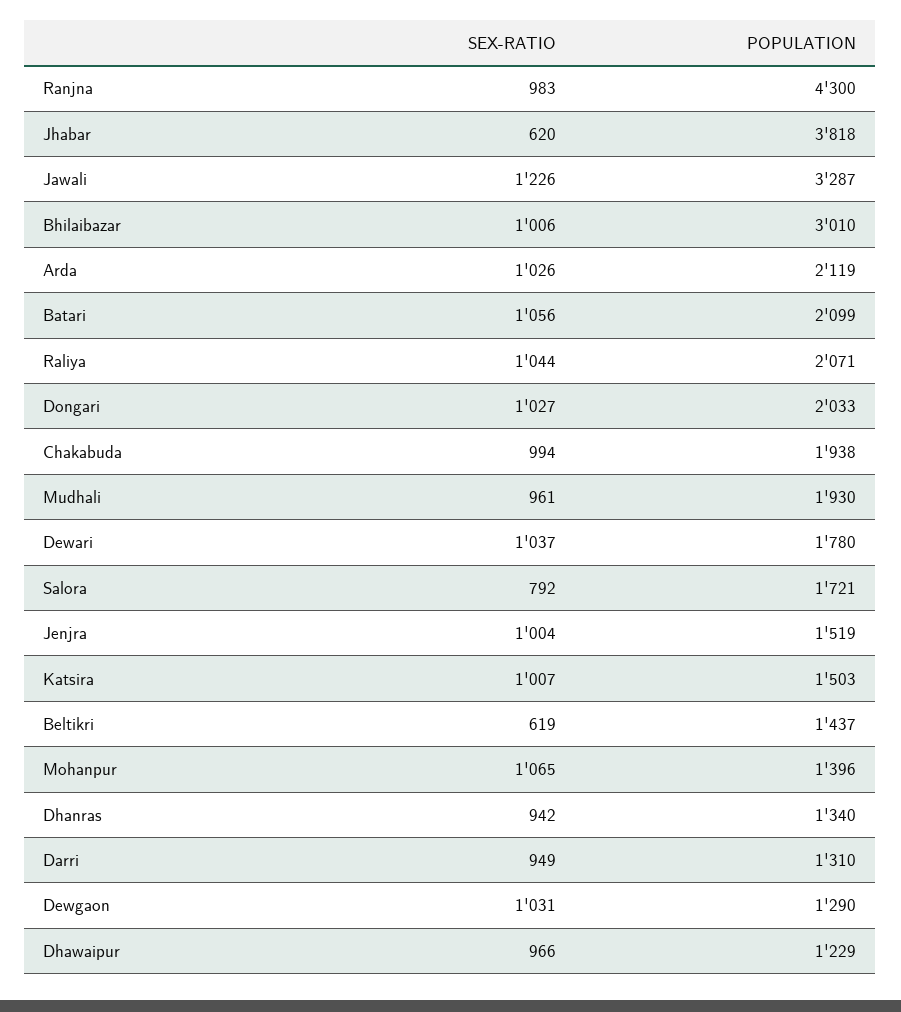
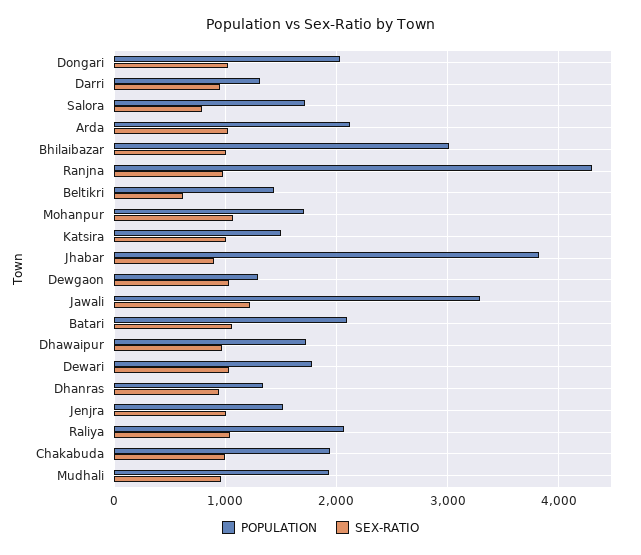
  {
    "SEX-RATIO": {
      "Ranjna": 983,
-     "Jhabar": 620,
+     "Jhabar": 900,
      "Jawali": 1226,
      "Bhilaibazar": 1006,
      "Arda": 1026,
      "Batari": 1056,
      "Raliya": 1044,
      "Dongari": 1027,
      "Chakabuda": 994,
      "Mudhali": 961,
      "Dewari": 1037,
      "Salora": 792,
      "Jenjra": 1004,
      "Katsira": 1007,
      "Beltikri": 619,
      "Mohanpur": 1065,
      "Dhanras": 942,
      "Darri": 949,
      "Dewgaon": 1031,
      "Dhawaipur": 966
    },
    "POPULATION": {
      "Ranjna": 4300,
      "Jhabar": 3818,
      "Jawali": 3287,
      "Bhilaibazar": 3010,
      "Arda": 2119,
      "Batari": 2099,
      "Raliya": 2071,
      "Dongari": 2033,
      "Chakabuda": 1938,
      "Mudhali": 1930,
      "Dewari": 1780,
      "Salora": 1721,
      "Jenjra": 1519,
      "Katsira": 1503,
      "Beltikri": 1437,
-     "Mohanpur": 1396,
+     "Mohanpur": 1700,
      "Dhanras": 1340,
      "Darri": 1310,
      "Dewgaon": 1290,
-     "Dhawaipur": 1229
+     "Dhawaipur": 1700
    }
  }

